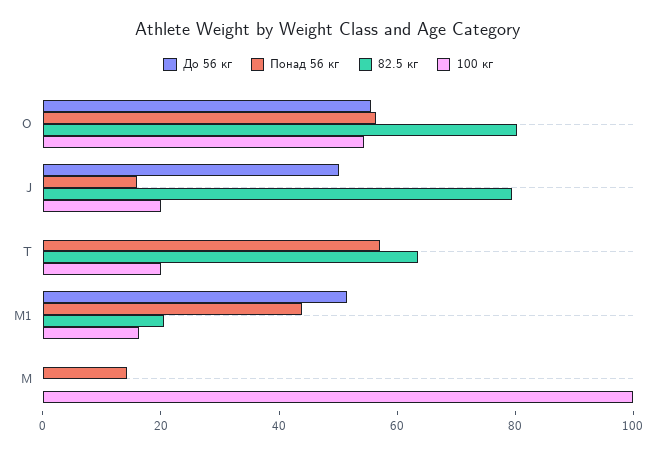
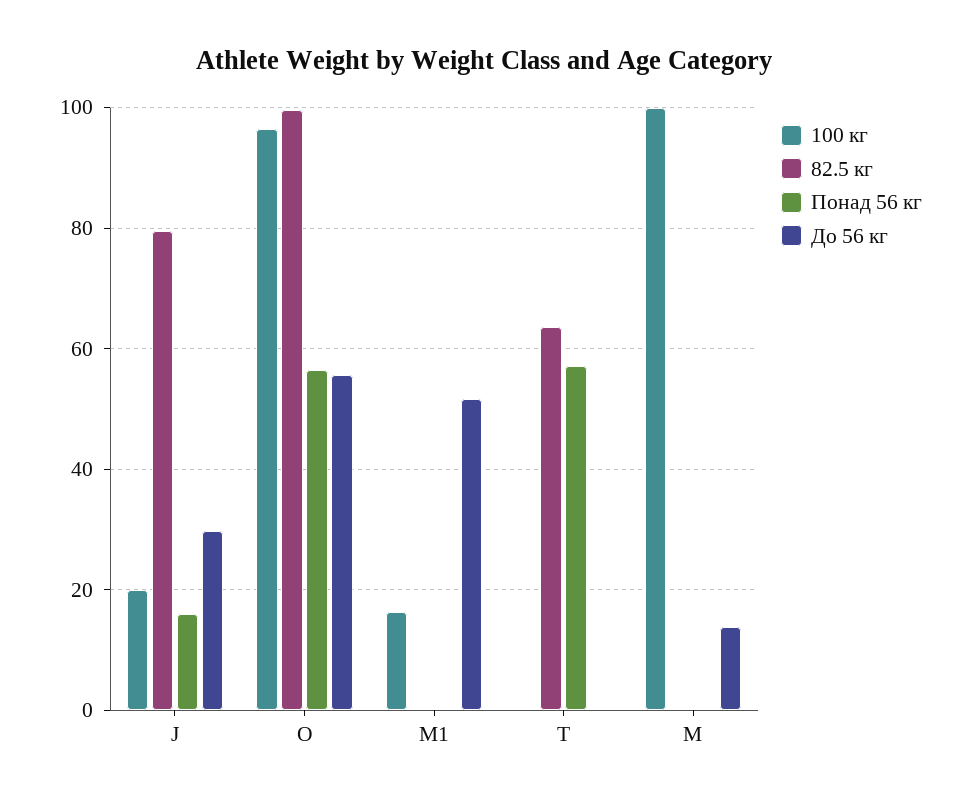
  {
    "До 56 кг": {
      "O": 56,
-     "J": 50,
+     "J": 30,
      "T": 0,
      "M1": 52,
-     "M": 0
+     "M": 14
    },
    "Понад 56 кг": {
      "O": 56,
      "J": 16,
      "T": 58,
-     "M1": 45,
+     "M1": 0,
-     "M": 15
+     "M": 0
    },
    "82.5 кг": {
-     "O": 80,
+     "O": 100,
      "J": 80,
      "T": 64,
-     "M1": 20,
+     "M1": 0,
      "M": 0
    },
    "100 кг": {
-     "O": 55,
+     "O": 96,
      "J": 20,
-     "T": 20,
+     "T": 0,
      "M1": 16,
      "M": 100
    }
  }

